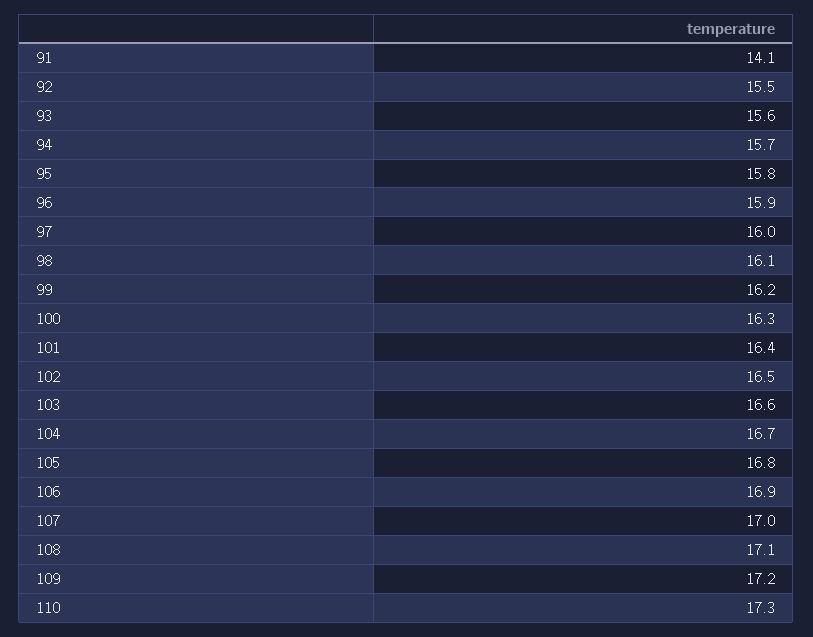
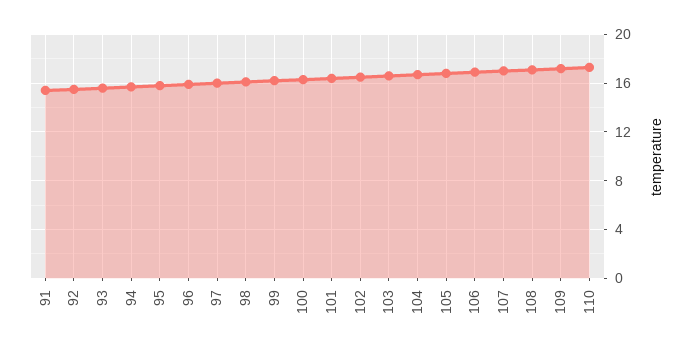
  {
-   "91": 14.1,
+   "91": 15.5,
    "92": 15.5,
    "93": 15.6,
    "94": 15.7,
    "95": 15.8,
    "96": 15.9,
    "97": 16,
    "98": 16.1,
    "99": 16.2,
    "100": 16.3,
    "101": 16.4,
    "102": 16.5,
    "103": 16.6,
    "104": 16.7,
    "105": 16.8,
    "106": 16.9,
    "107": 17,
    "108": 17.1,
    "109": 17.2,
    "110": 17.3
  }

